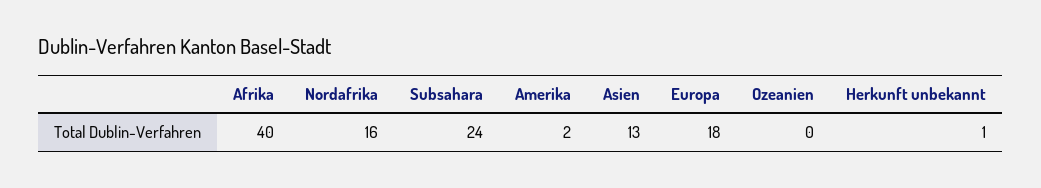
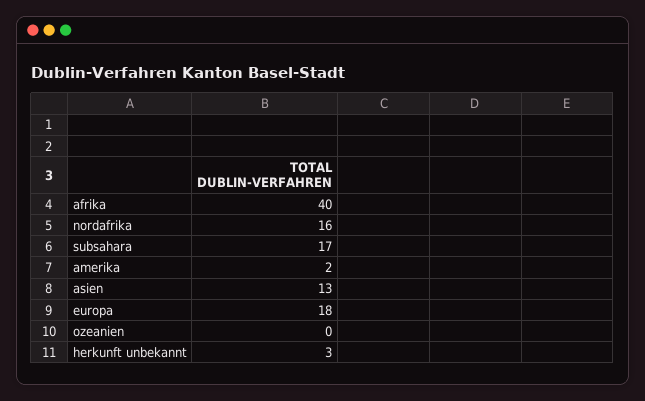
  {
    "Afrika": 40,
    "Nordafrika": 16,
-   "Subsahara": 24,
+   "Subsahara": 17,
    "Amerika": 2,
    "Asien": 13,
    "Europa": 18,
    "Ozeanien": 0,
-   "Herkunft unbekannt": 1
+   "Herkunft unbekannt": 3
  }

